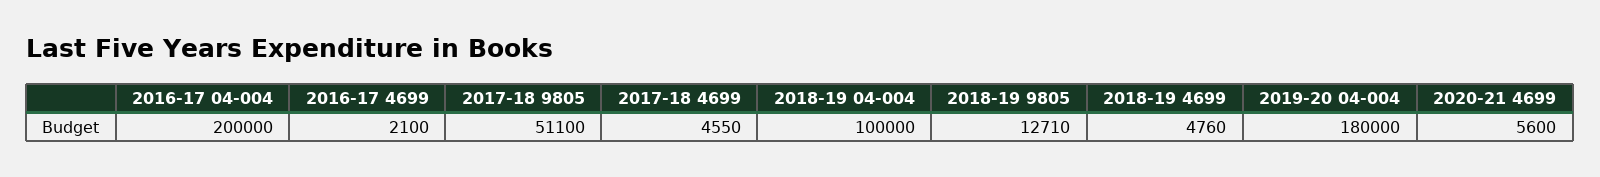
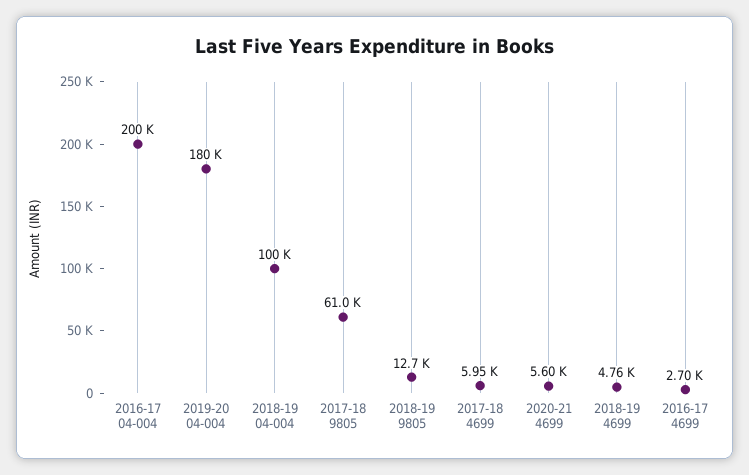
  {
    "2016-17 04-004": 200000,
-   "2016-17 4699": 2100,
+   "2016-17 4699": 2700,
-   "2017-18 9805": 51100,
+   "2017-18 9805": 61000,
-   "2017-18 4699": 4550,
+   "2017-18 4699": 5950,
    "2018-19 04-004": 100000,
    "2018-19 9805": 12710,
    "2018-19 4699": 4760,
    "2019-20 04-004": 180000,
    "2020-21 4699": 5600
  }

